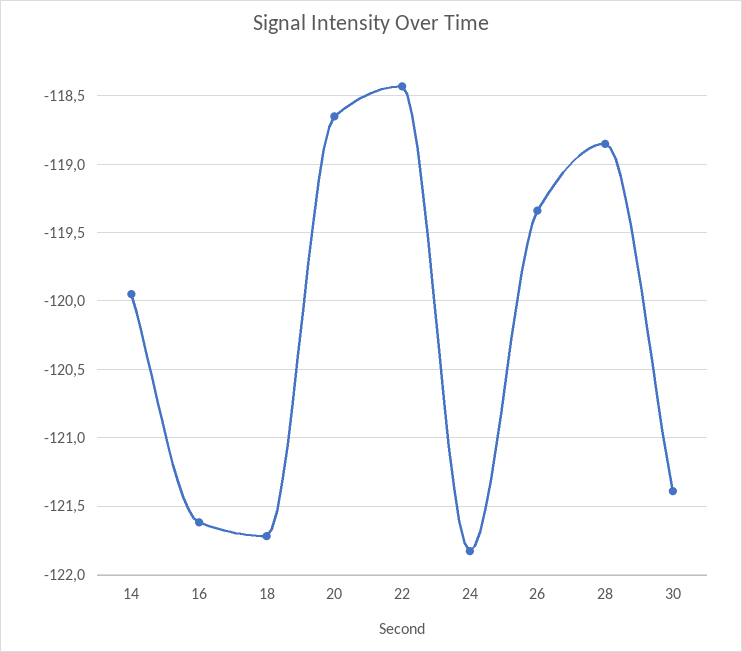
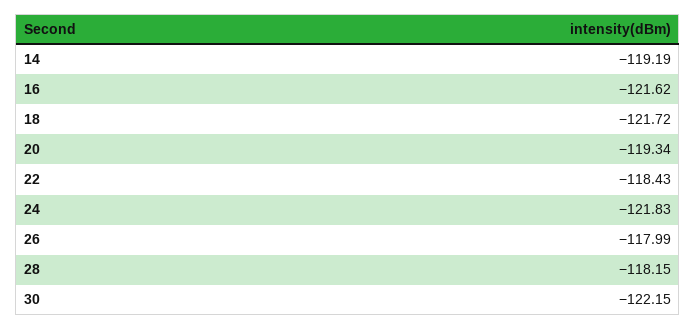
  {
-   "14": -119.95,
+   "14": -119.19,
    "16": -121.62,
    "18": -121.72,
-   "20": -118.65,
+   "20": -119.34,
    "22": -118.43,
    "24": -121.83,
-   "26": -119.35,
+   "26": -117.99,
-   "28": -118.85,
+   "28": -118.15,
-   "30": -121.4
+   "30": -122.15
  }

